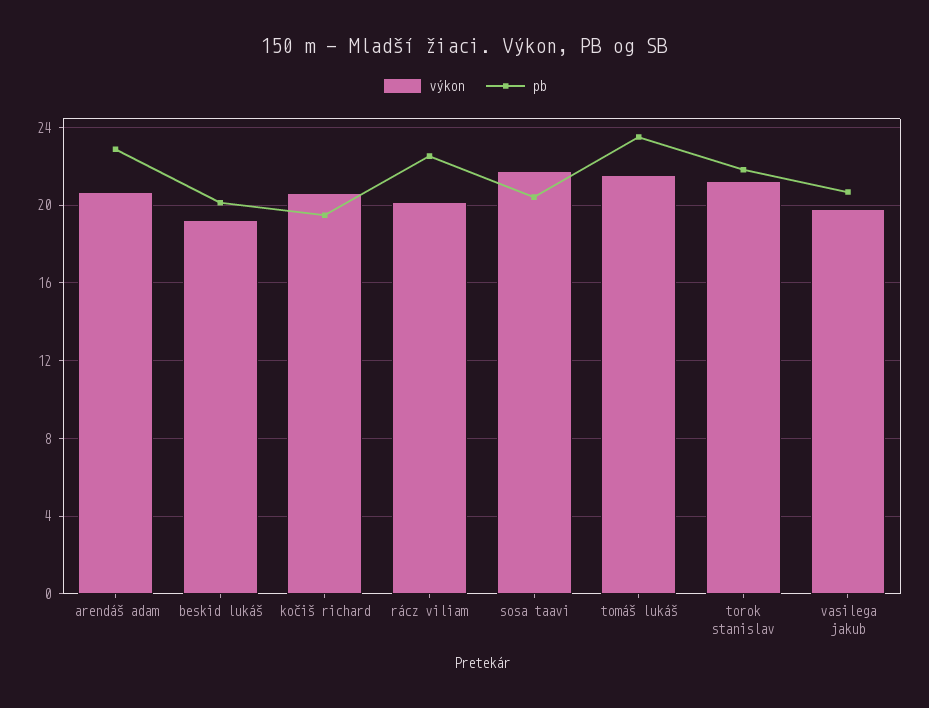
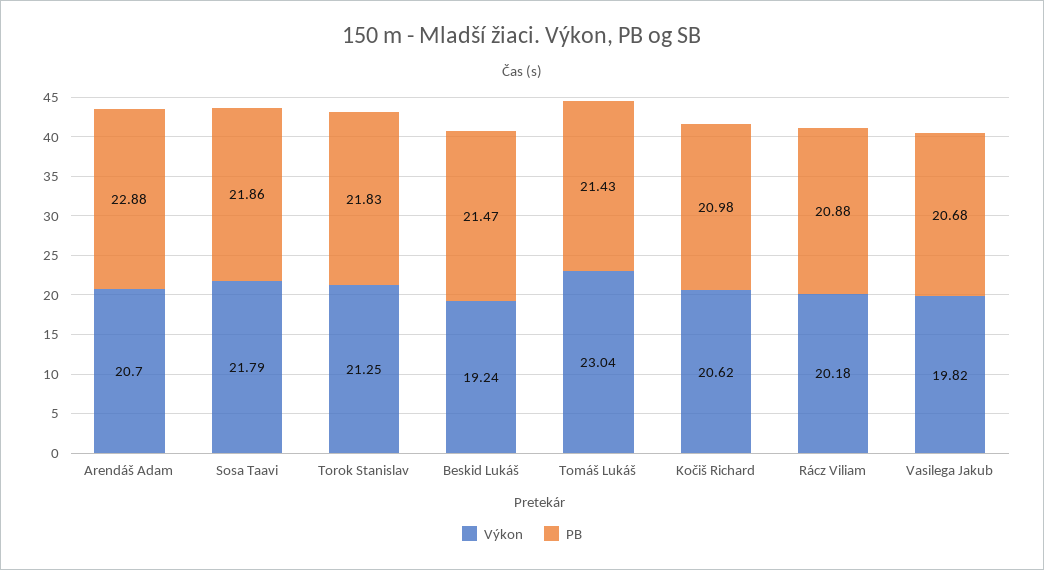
  {
    "výkon": {
      "arendáš adam": 20.7,
      "beskid lukáš": 19.24,
      "kočiš richard": 20.62,
      "rácz viliam": 20.18,
      "sosa taavi": 21.79,
-     "tomáš lukáš": 21.5,
+     "tomáš lukáš": 23.04,
      "torok stanislav": 21.25,
      "vasilega jakub": 19.82
    },
    "pb": {
      "arendáš adam": 22.88,
-     "beskid lukáš": 20,
+     "beskid lukáš": 21.47,
-     "kočiš richard": 19.5,
+     "kočiš richard": 20.98,
-     "rácz viliam": 22.5,
+     "rácz viliam": 20.88,
-     "sosa taavi": 20.5,
+     "sosa taavi": 21.86,
-     "tomáš lukáš": 23.5,
+     "tomáš lukáš": 21.43,
      "torok stanislav": 21.83,
      "vasilega jakub": 20.68
    }
  }

